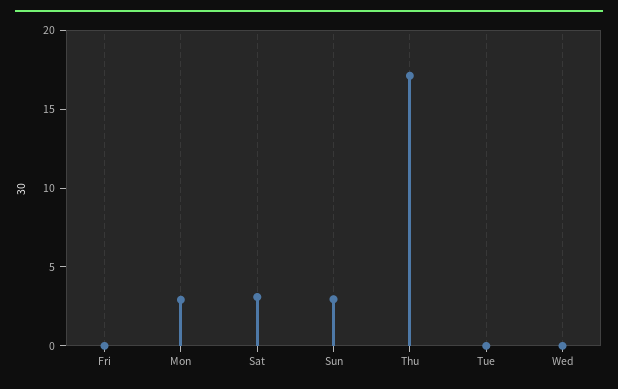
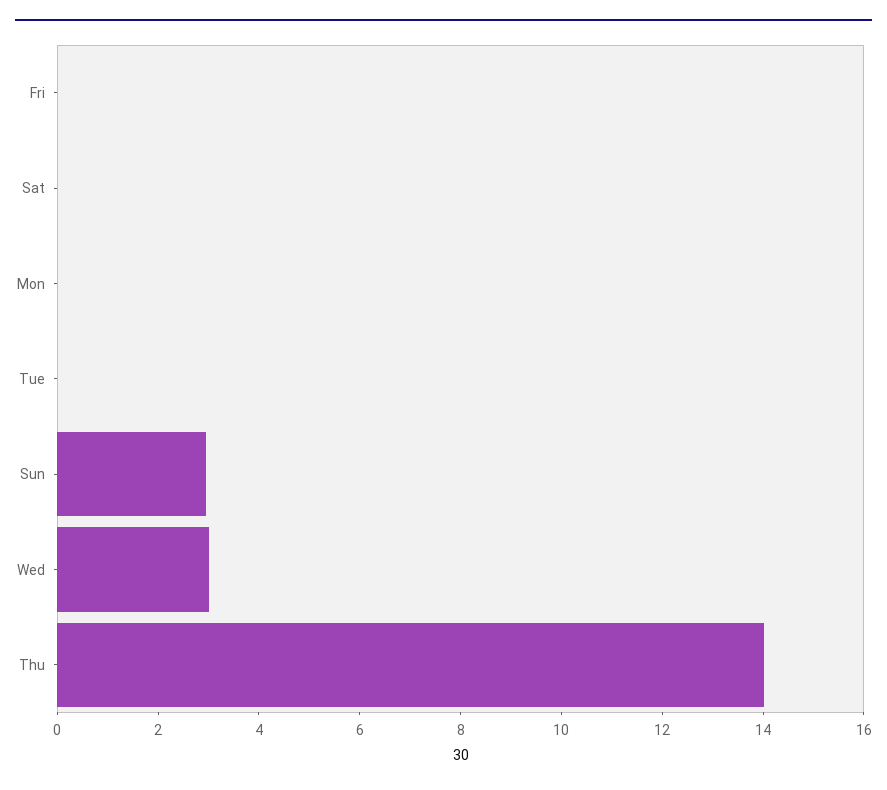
  {
    "Fri": 0,
-   "Mon": 3,
+   "Mon": 0,
-   "Sat": 3,
+   "Sat": 0,
    "Sun": 3,
-   "Thu": 17,
+   "Thu": 14,
    "Tue": 0,
-   "Wed": 0
+   "Wed": 3
  }

